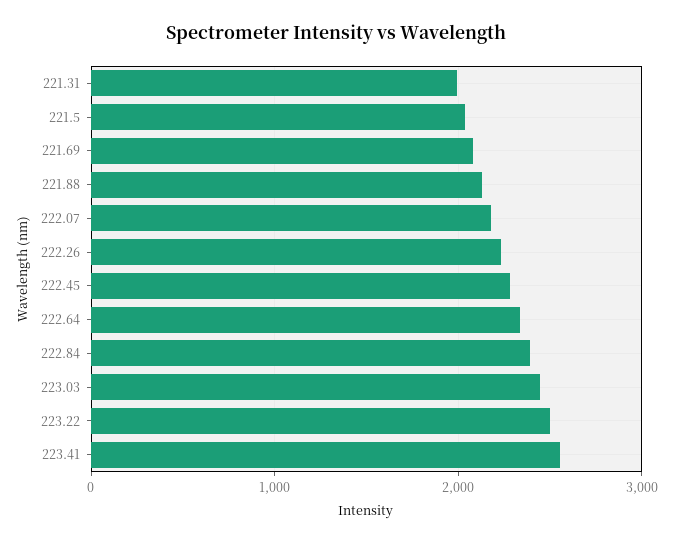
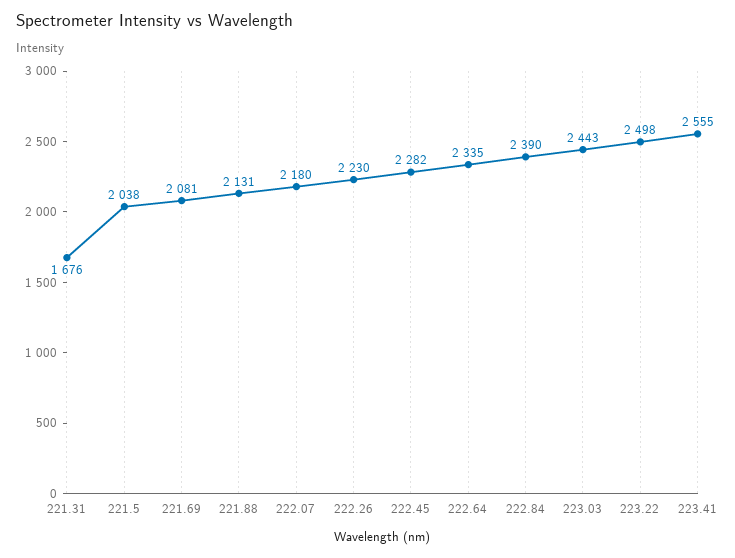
  {
-   "221.31": 2000,
+   "221.31": 1676,
    "221.5": 2038,
    "221.69": 2081,
    "221.88": 2131,
    "222.07": 2180,
    "222.26": 2230,
    "222.45": 2282,
    "222.64": 2335,
    "222.84": 2390,
    "223.03": 2443,
    "223.22": 2498,
    "223.41": 2555
  }

